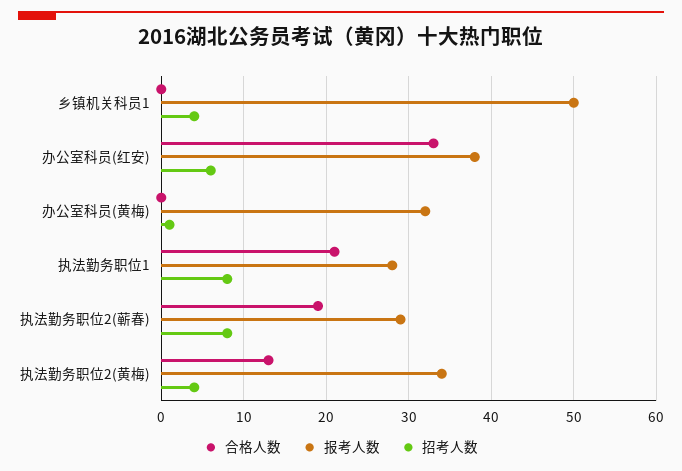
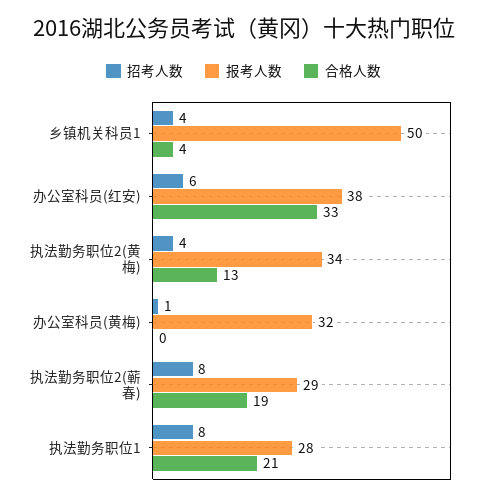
  {
    "合格人数": {
-     "乡镇机关科员1": 0,
+     "乡镇机关科员1": 4,
      "办公室科员(红安)": 33,
      "办公室科员(黄梅)": 0,
      "执法勤务职位1": 21,
      "执法勤务职位2(蕲春)": 19,
      "执法勤务职位2(黄梅)": 13
    },
    "报考人数": {
      "乡镇机关科员1": 50,
      "办公室科员(红安)": 38,
      "办公室科员(黄梅)": 32,
      "执法勤务职位1": 28,
      "执法勤务职位2(蕲春)": 29,
      "执法勤务职位2(黄梅)": 34
    },
    "招考人数": {
      "乡镇机关科员1": 4,
      "办公室科员(红安)": 6,
      "办公室科员(黄梅)": 1,
      "执法勤务职位1": 8,
      "执法勤务职位2(蕲春)": 8,
      "执法勤务职位2(黄梅)": 4
    }
  }

